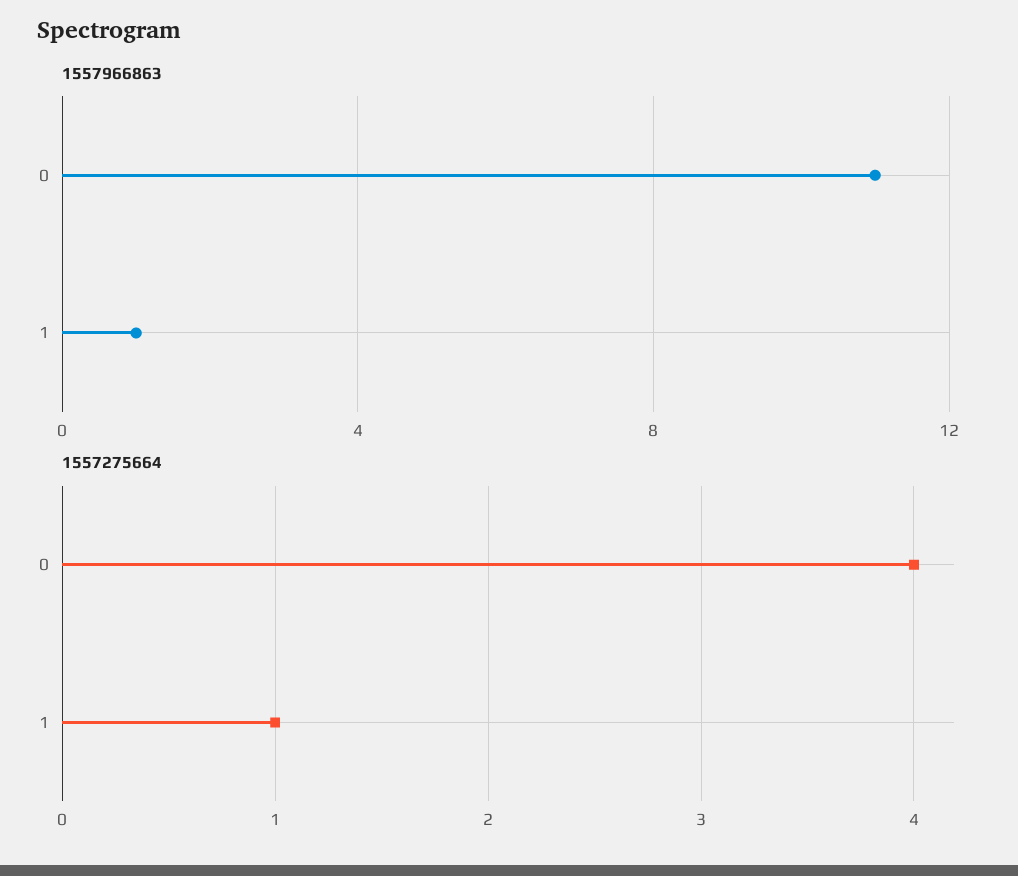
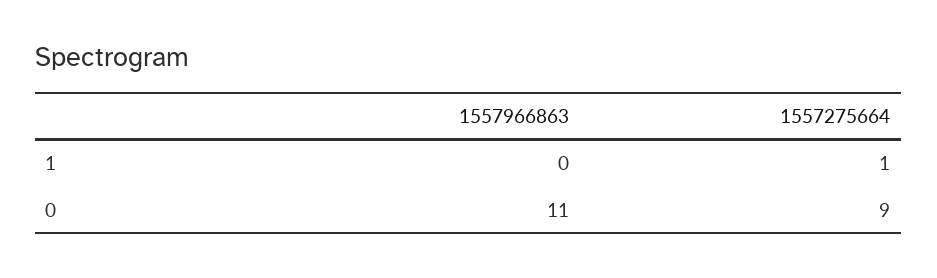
  {
    "1557966863": {
      "0": 11,
-     "1": 1
+     "1": 0
    },
    "1557275664": {
-     "0": 4,
+     "0": 9,
      "1": 1
    }
  }

